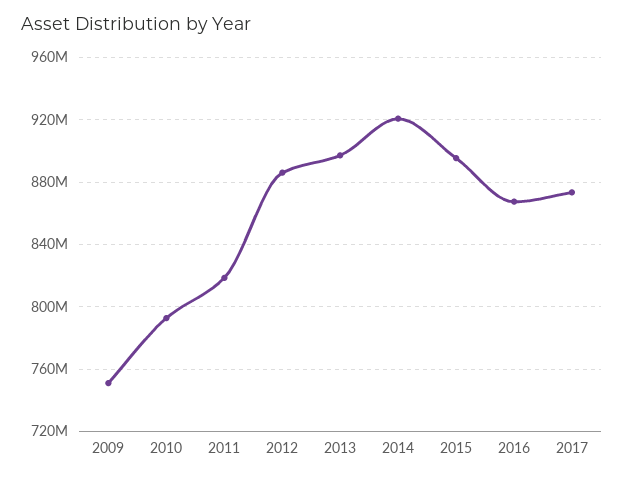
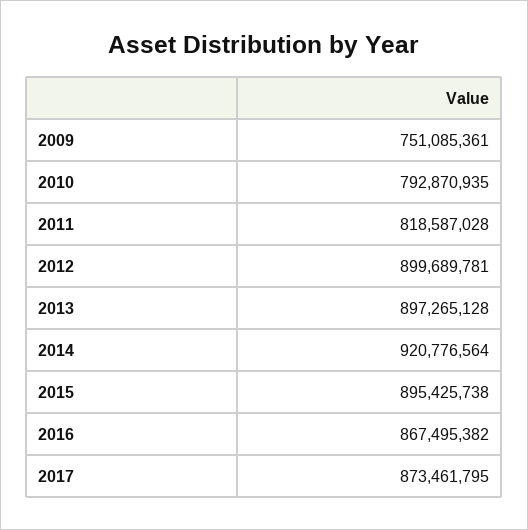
  {
    "2009": 751085361,
    "2010": 792870935,
    "2011": 818587028,
-   "2012": 885000000,
+   "2012": 899689781,
    "2013": 897265128,
    "2014": 920776564,
    "2015": 895425738,
    "2016": 867495382,
    "2017": 873461795
  }

